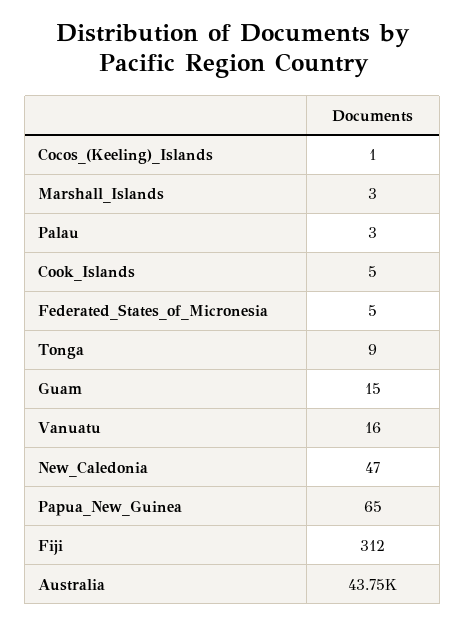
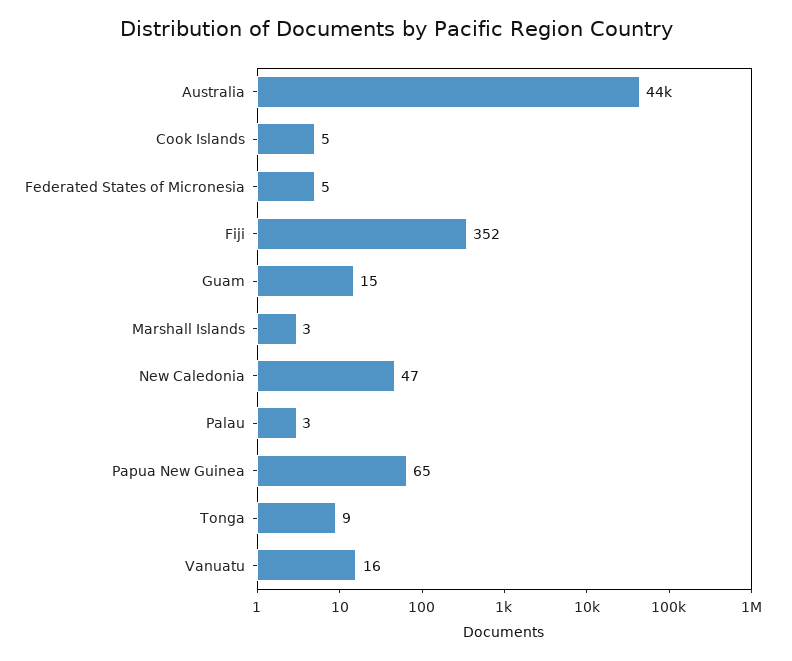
  {
-   "Cocos_(Keeling)_Islands": 1,
    "Marshall_Islands": 3,
    "Palau": 3,
    "Cook_Islands": 5,
    "Federated_States_of_Micronesia": 5,
    "Tonga": 9,
    "Guam": 15,
    "Vanuatu": 16,
    "New_Caledonia": 47,
    "Papua_New_Guinea": 65,
-   "Fiji": 312,
+   "Fiji": 352,
    "Australia": 43750
  }

